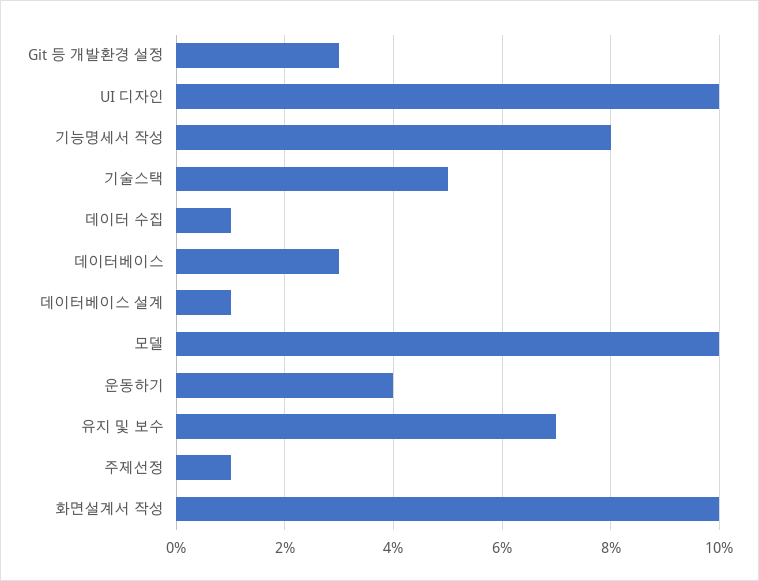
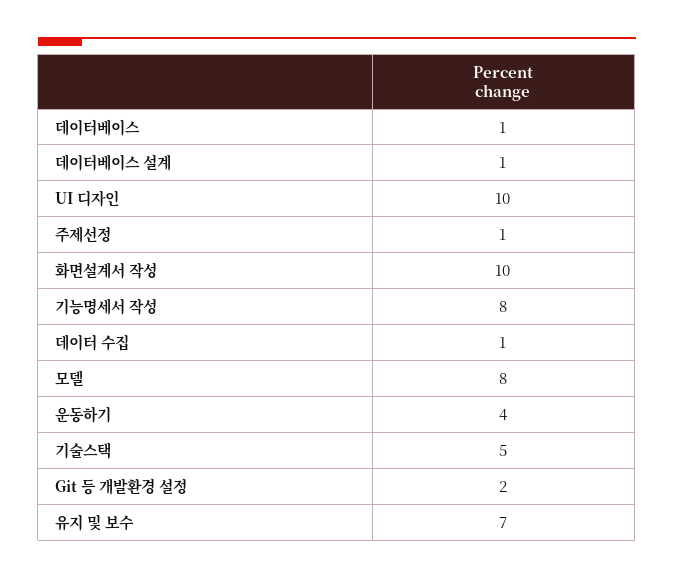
  {
-   "Git 등 개발환경 설정": 3,
+   "Git 등 개발환경 설정": 2,
    "UI 디자인": 10,
    "기능명세서 작성": 8,
    "기술스택": 5,
    "데이터 수집": 1,
-   "데이터베이스": 3,
+   "데이터베이스": 1,
    "데이터베이스 설계": 1,
-   "모델": 10,
+   "모델": 8,
    "운동하기": 4,
    "유지 및 보수": 7,
    "주제선정": 1,
    "화면설계서 작성": 10
  }

